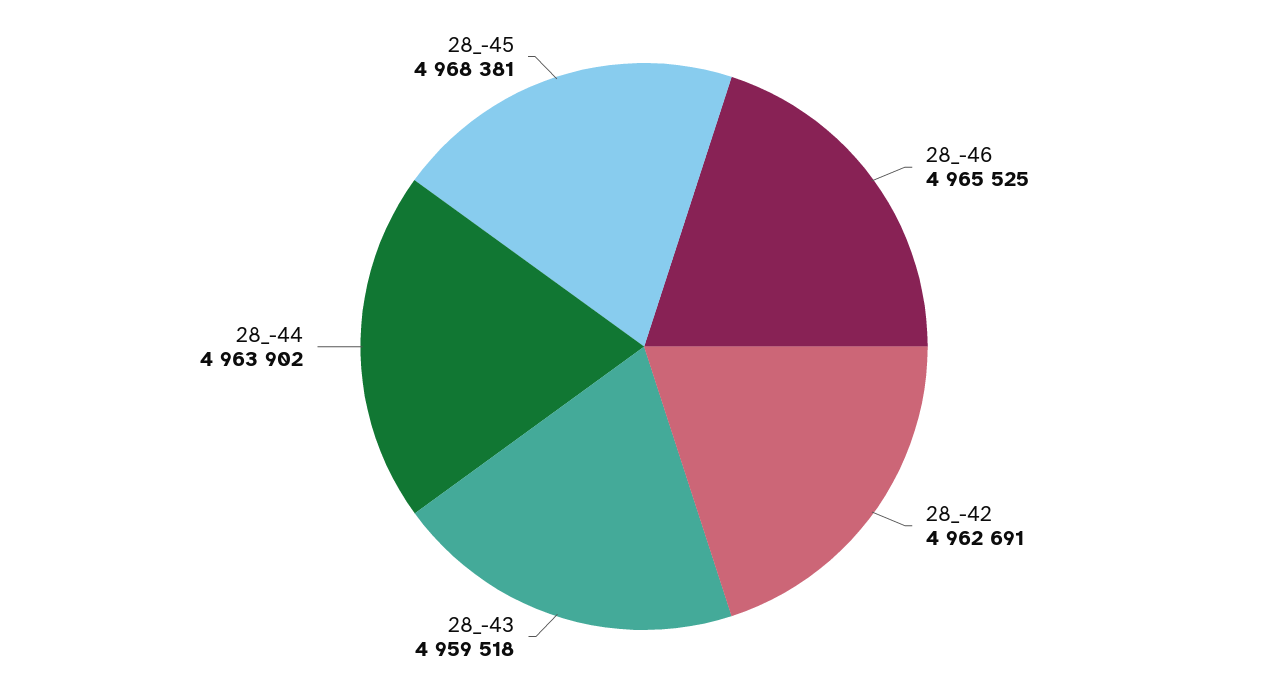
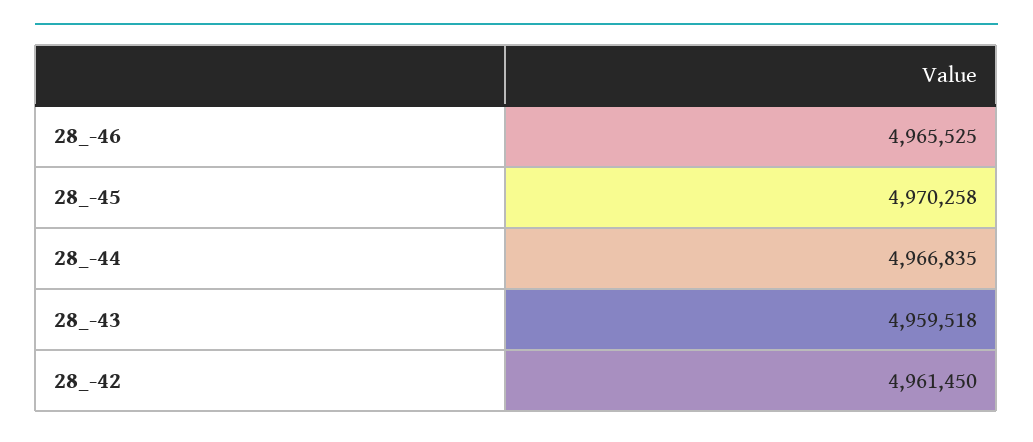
  {
    "28_-46": 4965525,
-   "28_-42": 4962691,
+   "28_-42": 4961450,
    "28_-43": 4959518,
-   "28_-44": 4963902,
+   "28_-44": 4966835,
-   "28_-45": 4968381
+   "28_-45": 4970258
  }

